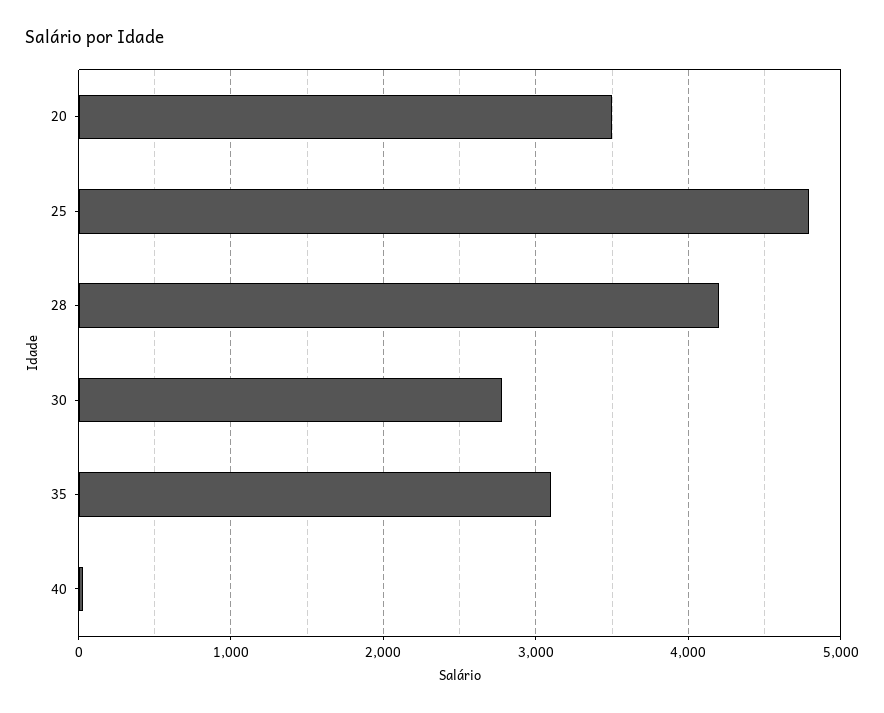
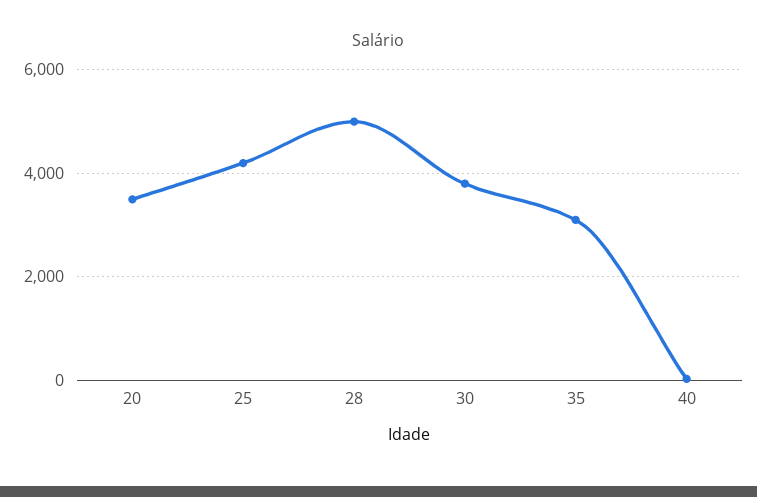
  {
    "20": 3500,
-   "25": 4800,
+   "25": 4200,
-   "28": 4200,
+   "28": 5000,
-   "30": 2800,
+   "30": 3800,
    "35": 3100,
    "40": 0
  }

